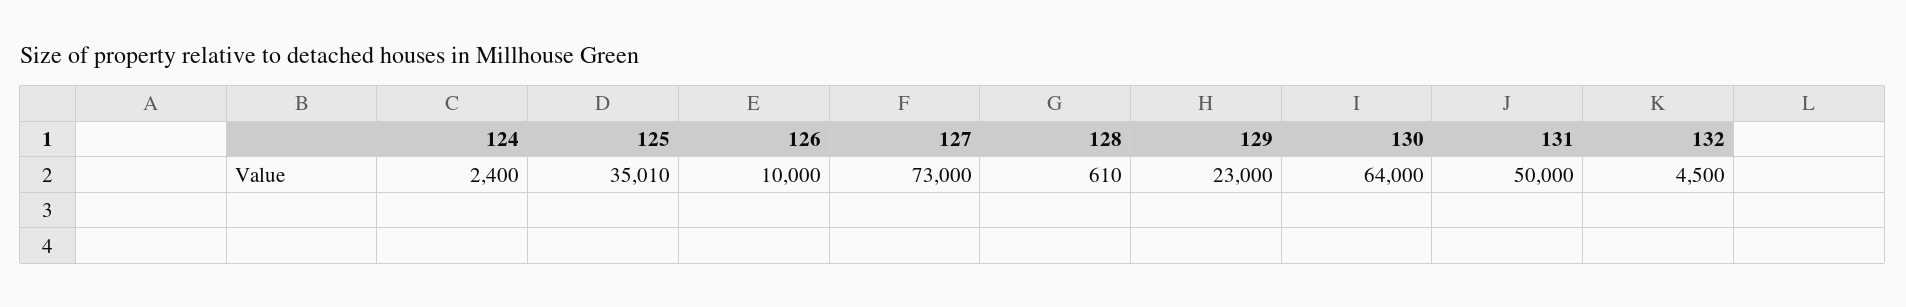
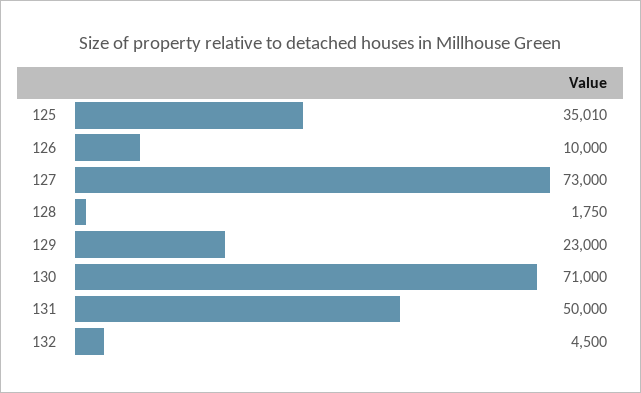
  {
-   "124": 2400,
    "125": 35010,
    "126": 10000,
    "127": 73000,
-   "128": 610,
+   "128": 1750,
    "129": 23000,
-   "130": 64000,
+   "130": 71000,
    "131": 50000,
    "132": 4500
  }

